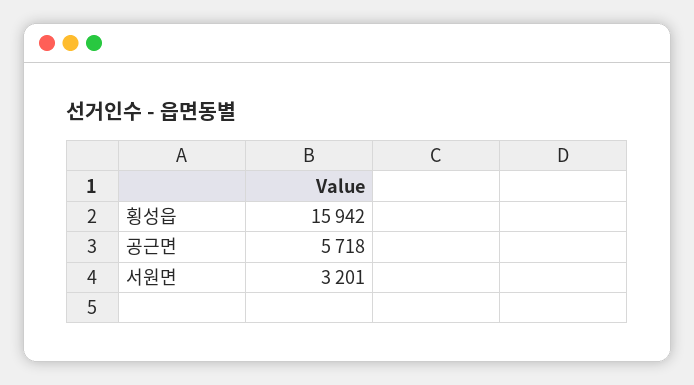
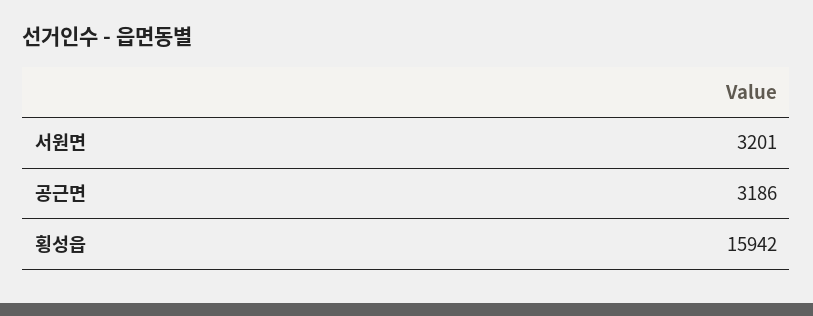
  {
    "횡성읍": 15942,
-   "공근면": 5718,
+   "공근면": 3186,
    "서원면": 3201
  }

